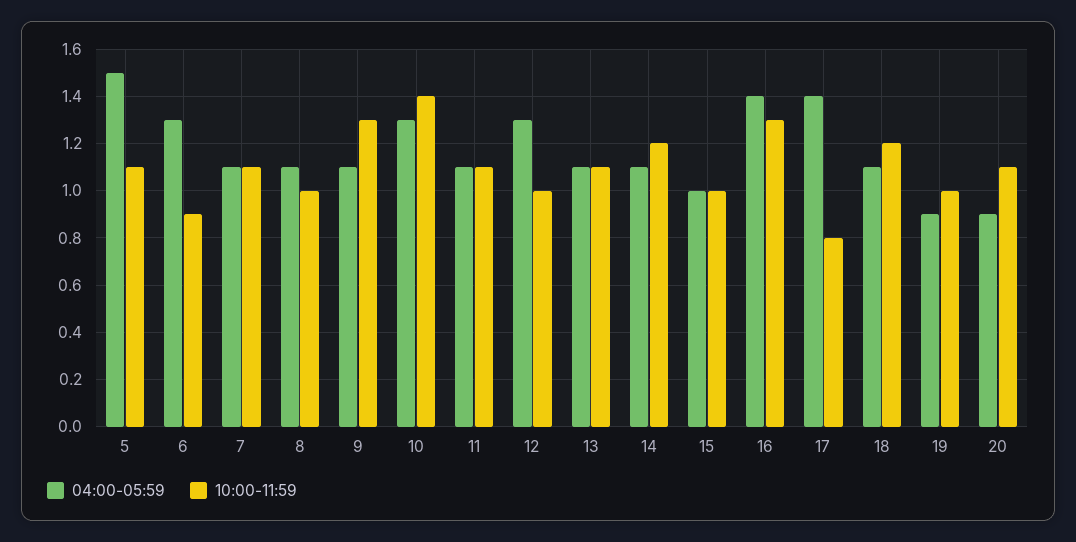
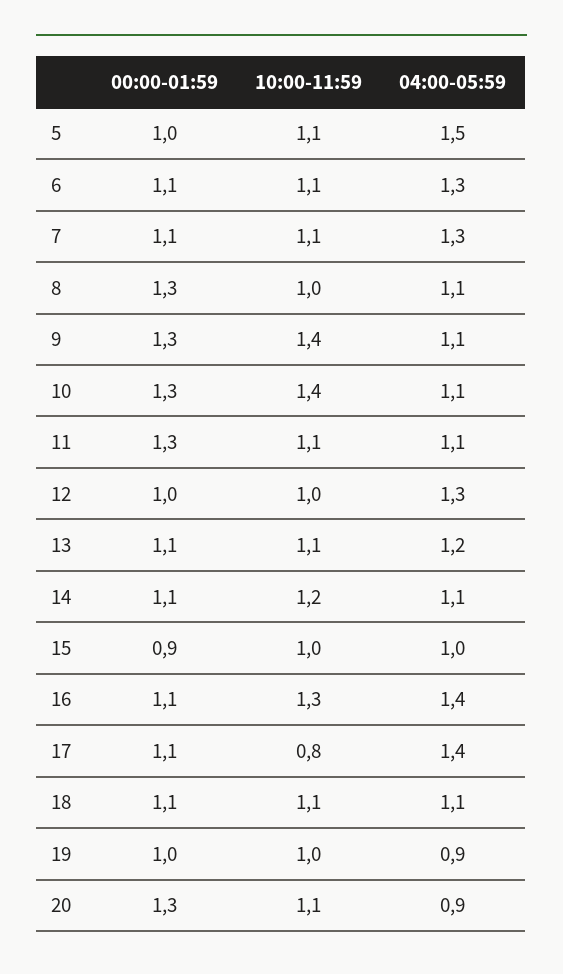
  {
    "04:00-05:59": {
      "5": 1.5,
      "6": 1.3,
-     "7": 1.1,
+     "7": 1.3,
      "8": 1.1,
      "9": 1.1,
-     "10": 1.3,
+     "10": 1.1,
      "11": 1.1,
      "12": 1.3,
-     "13": 1.1,
+     "13": 1.2,
      "14": 1.1,
      "15": 1,
      "16": 1.4,
      "17": 1.4,
      "18": 1.1,
      "19": 0.9,
      "20": 0.9
    },
    "10:00-11:59": {
      "5": 1.1,
-     "6": 0.9,
+     "6": 1.1,
      "7": 1.1,
      "8": 1,
-     "9": 1.3,
+     "9": 1.4,
      "10": 1.4,
      "11": 1.1,
      "12": 1,
      "13": 1.1,
      "14": 1.2,
      "15": 1,
      "16": 1.3,
      "17": 0.8,
-     "18": 1.2,
+     "18": 1.1,
      "19": 1,
      "20": 1.1
-   }
+   },
+   "00:00-01:59": {
+     "5": 1,
+     "6": 1.1,
+     "7": 1.1,
+     "8": 1.3,
+     "9": 1.3,
+     "10": 1.3,
+     "11": 1.3,
+     "12": 1,
+     "13": 1.1,
+     "14": 1.1,
+     "15": 0.9,
+     "16": 1.1,
+     "17": 1.1,
+     "18": 1.1,
+     "19": 1,
+     "20": 1.3
+   }
  }

